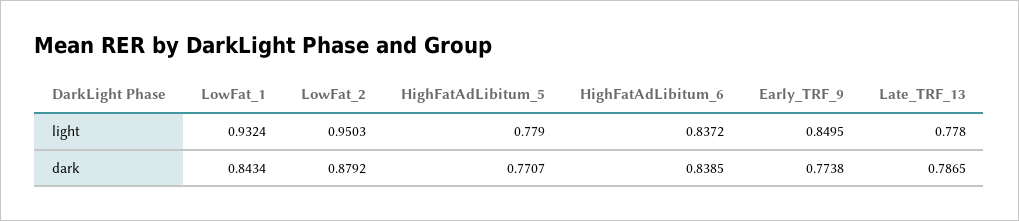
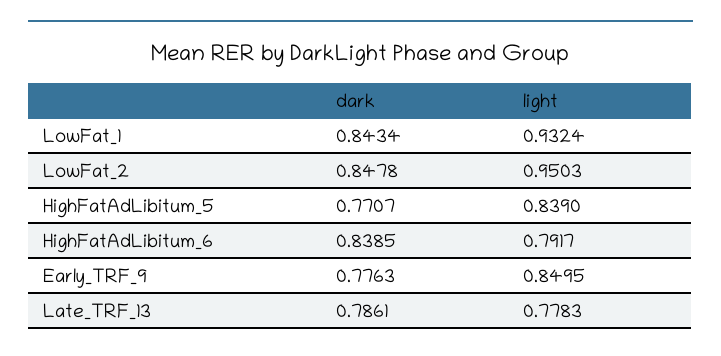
  {
    "LowFat_1": {
      "light": 0.9324,
      "dark": 0.8434
    },
    "LowFat_2": {
      "light": 0.9503,
-     "dark": 0.8792
+     "dark": 0.8478
    },
    "HighFatAdLibitum_5": {
-     "light": 0.779,
+     "light": 0.839,
      "dark": 0.7707
    },
    "HighFatAdLibitum_6": {
-     "light": 0.8372,
+     "light": 0.7917,
      "dark": 0.8385
    },
    "Early_TRF_9": {
      "light": 0.8495,
-     "dark": 0.7738
+     "dark": 0.7763
    },
    "Late_TRF_13": {
-     "light": 0.778,
+     "light": 0.7783,
-     "dark": 0.7865
+     "dark": 0.7861
    }
  }

